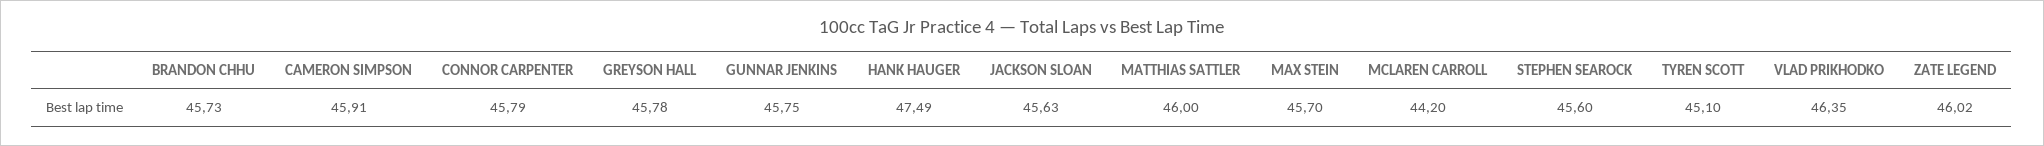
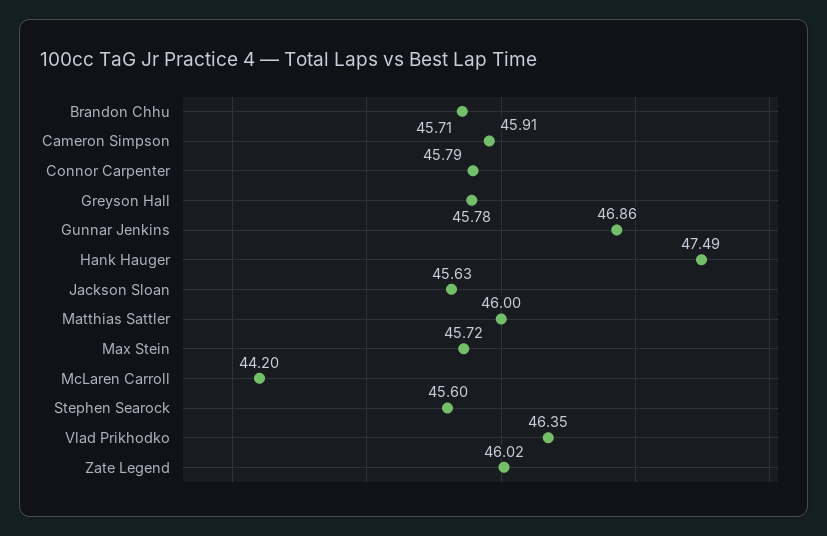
  {
-   "BRANDON CHHU": 45.73,
+   "BRANDON CHHU": 45.71,
    "CAMERON SIMPSON": 45.91,
    "CONNOR CARPENTER": 45.79,
    "GREYSON HALL": 45.78,
-   "GUNNAR JENKINS": 45.75,
+   "GUNNAR JENKINS": 46.86,
    "HANK HAUGER": 47.49,
    "JACKSON SLOAN": 45.63,
    "MATTHIAS SATTLER": 46,
-   "MAX STEIN": 45.7,
+   "MAX STEIN": 45.72,
    "MCLAREN CARROLL": 44.2,
    "STEPHEN SEAROCK": 45.6,
-   "TYREN SCOTT": 45.1,
    "VLAD PRIKHODKO": 46.35,
    "ZATE LEGEND": 46.02
  }

